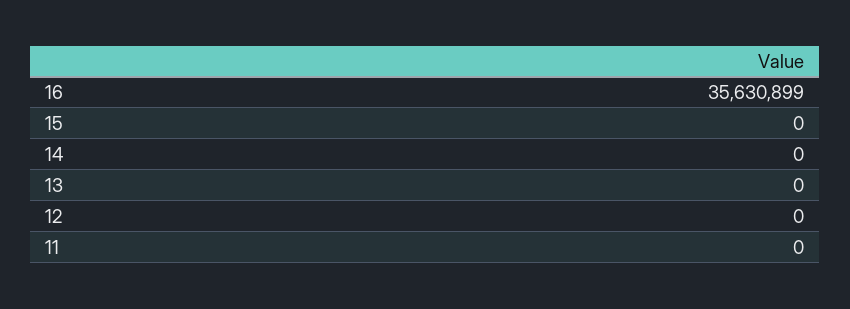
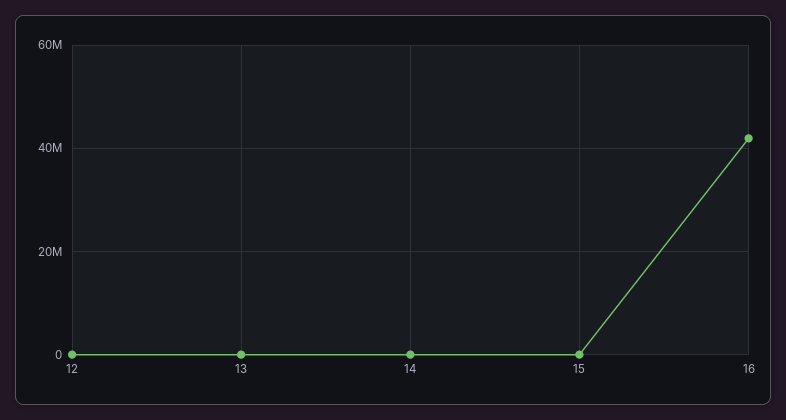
  {
-   "16": 35630899,
+   "16": 42000000,
    "15": 0,
    "14": 0,
    "13": 0,
-   "12": 0,
+   "12": 0
-   "11": 0
  }

